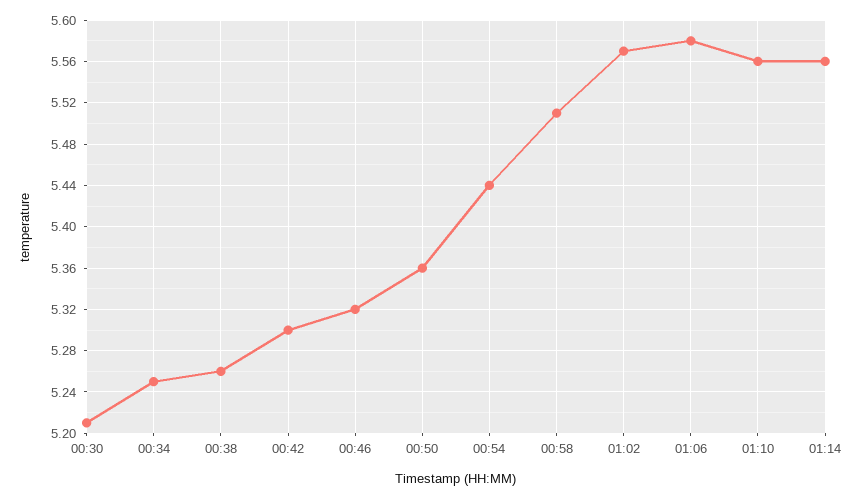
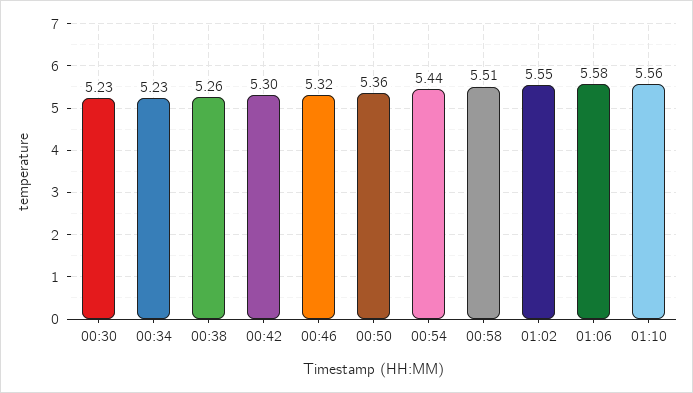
  {
-   "00:30": 5.21,
+   "00:30": 5.23,
-   "00:34": 5.25,
+   "00:34": 5.23,
    "00:38": 5.26,
    "00:42": 5.3,
    "00:46": 5.32,
    "00:50": 5.36,
    "00:54": 5.44,
    "00:58": 5.51,
-   "01:02": 5.57,
+   "01:02": 5.55,
    "01:06": 5.58,
-   "01:10": 5.56,
+   "01:10": 5.56
-   "01:14": 5.56
  }

